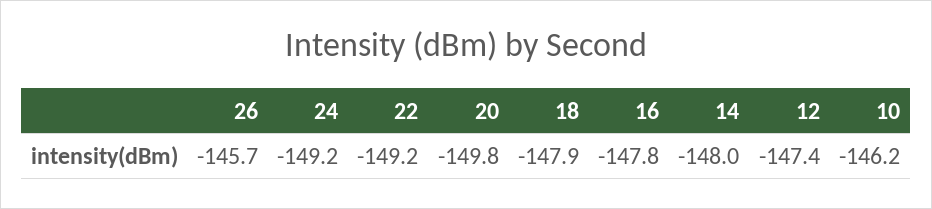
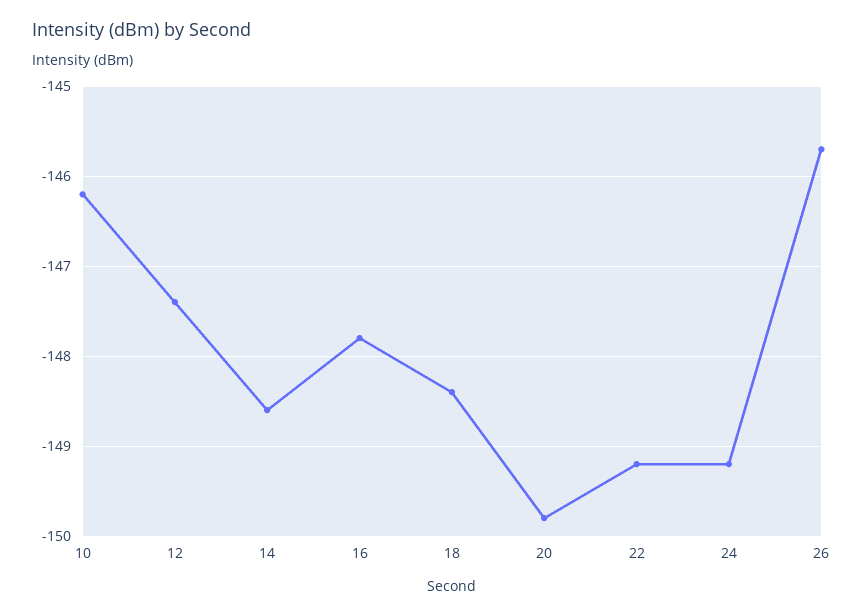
  {
    "26": -145.7,
    "24": -149.2,
    "22": -149.2,
    "20": -149.8,
-   "18": -147.9,
+   "18": -148.4,
    "16": -147.8,
-   "14": -148,
+   "14": -148.6,
    "12": -147.4,
    "10": -146.2
  }

